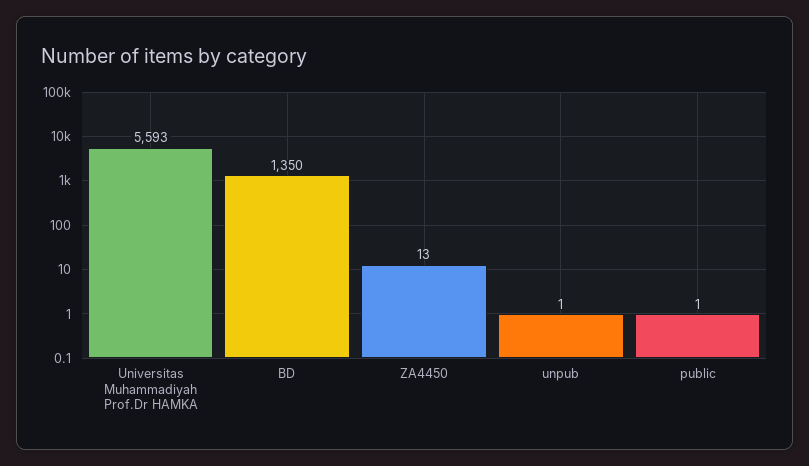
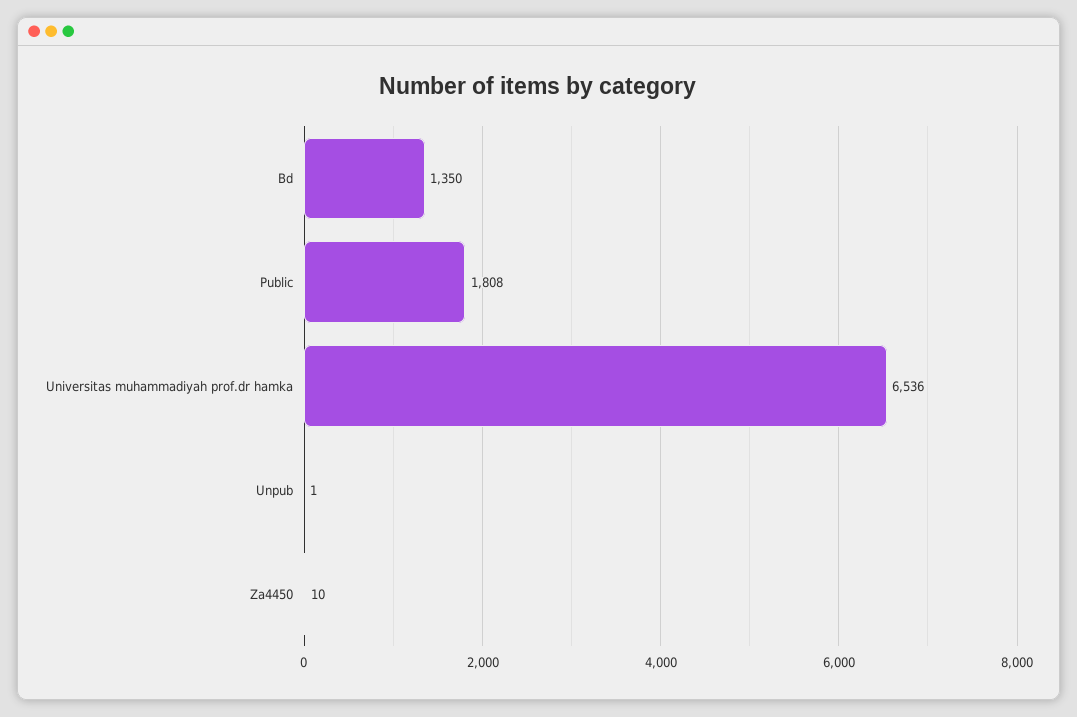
  {
-   "Universitas Muhammadiyah Prof.Dr HAMKA": 5593,
+   "Universitas Muhammadiyah Prof.Dr HAMKA": 6536,
    "BD": 1350,
-   "ZA4450": 13,
+   "ZA4450": 10,
    "unpub": 1,
-   "public": 1
+   "public": 1808
  }

